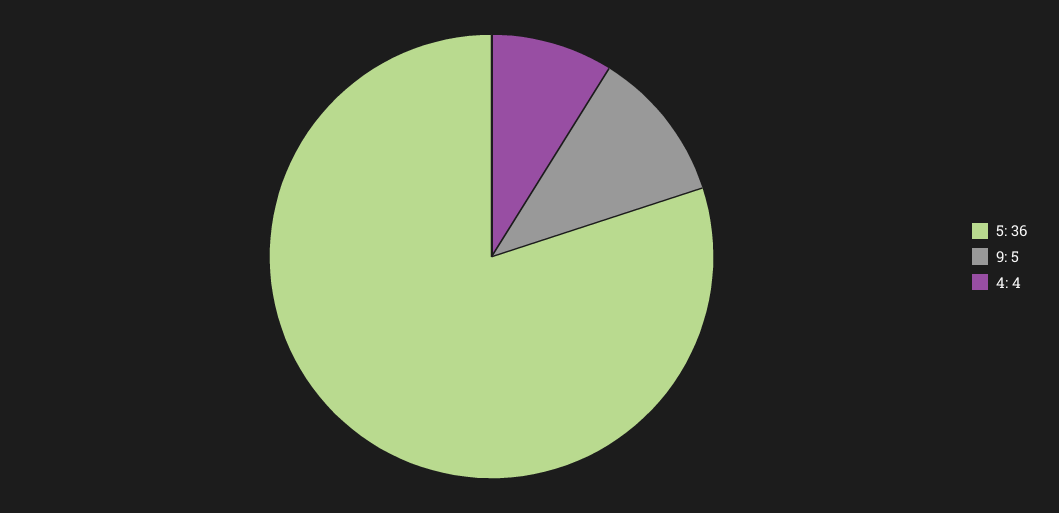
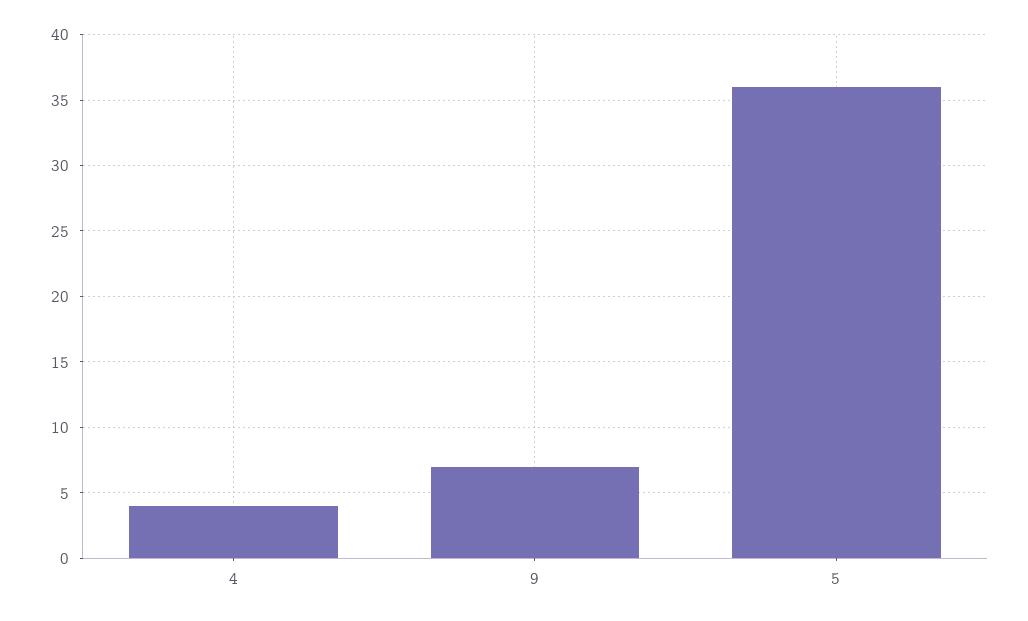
  {
    "5": 36,
-   "9": 5,
+   "9": 7,
    "4": 4
  }

